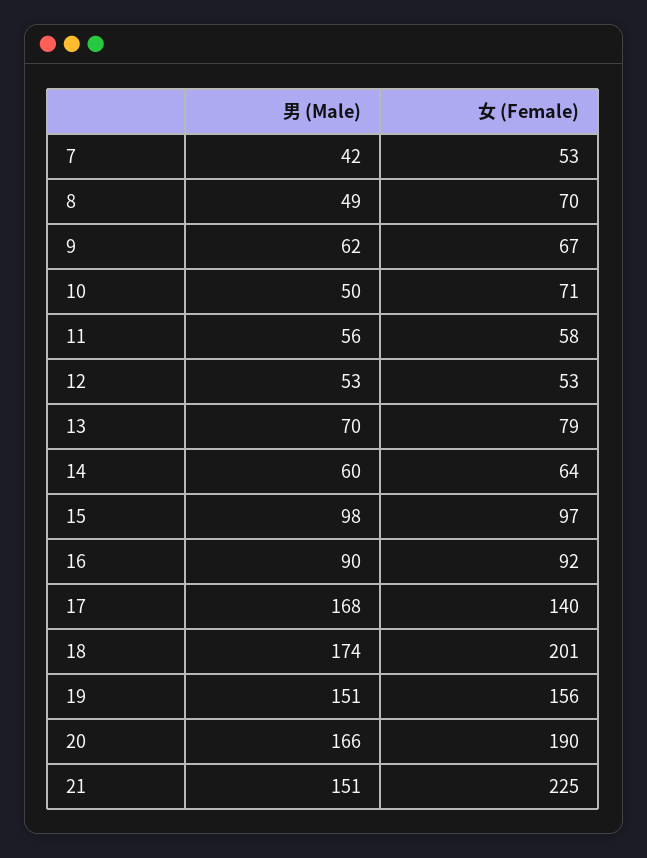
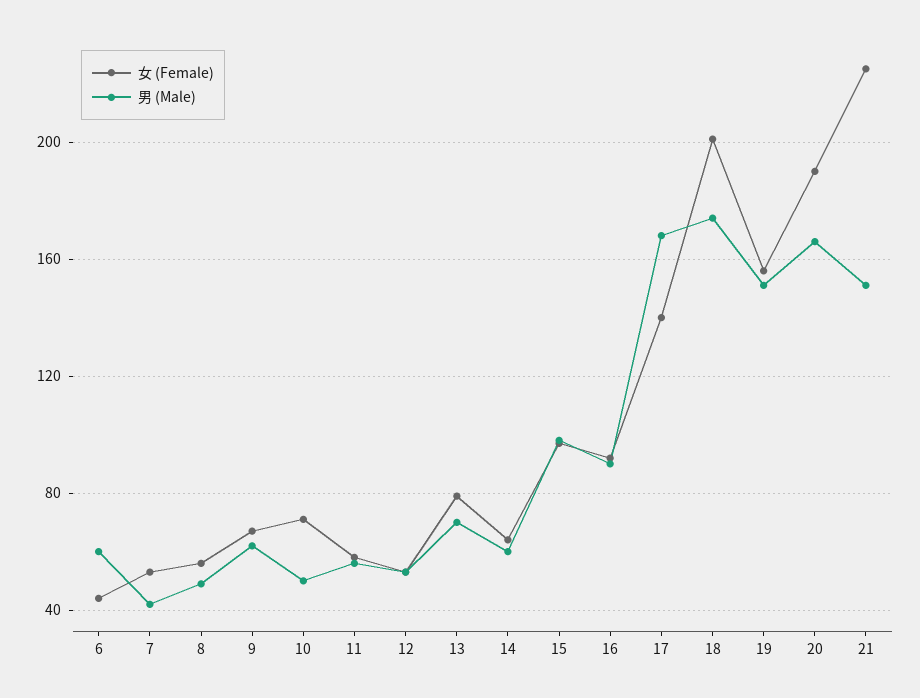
  {
    "男 (Male)": {
      "7": 42,
      "8": 49,
      "9": 62,
      "10": 50,
      "11": 56,
      "12": 53,
      "13": 70,
      "14": 60,
      "15": 98,
      "16": 90,
      "17": 168,
      "18": 174,
      "19": 151,
      "20": 166,
-     "21": 151
+     "21": 151,
+     "6": 60
    },
    "女 (Female)": {
      "7": 53,
-     "8": 70,
+     "8": 55,
      "9": 67,
      "10": 71,
      "11": 58,
      "12": 53,
      "13": 79,
      "14": 64,
      "15": 97,
      "16": 92,
      "17": 140,
      "18": 201,
      "19": 156,
      "20": 190,
-     "21": 225
+     "21": 225,
+     "6": 45
    }
  }

